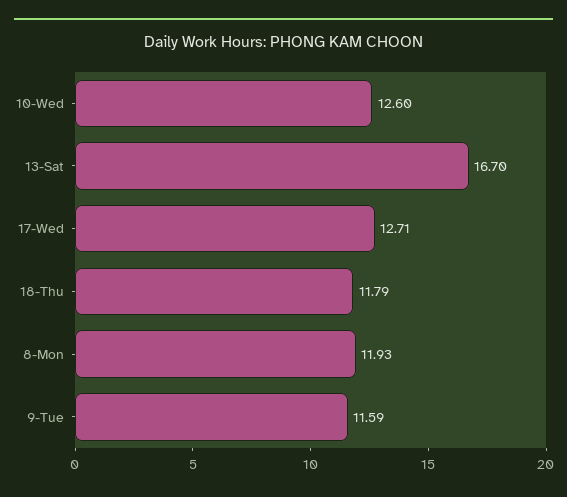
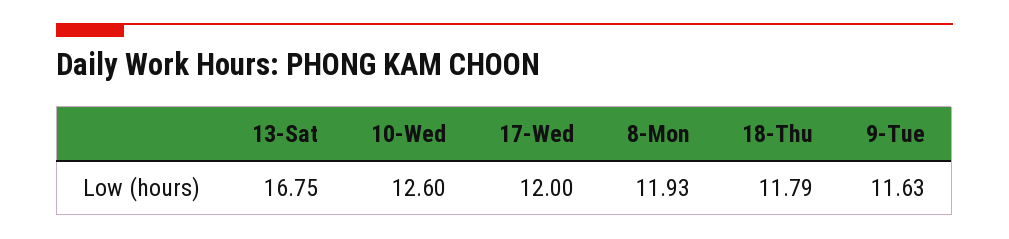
  {
    "10-Wed": 12.6,
-   "13-Sat": 16.7,
+   "13-Sat": 16.75,
-   "17-Wed": 12.71,
+   "17-Wed": 12,
    "18-Thu": 11.79,
    "8-Mon": 11.93,
-   "9-Tue": 11.59
+   "9-Tue": 11.63
  }

